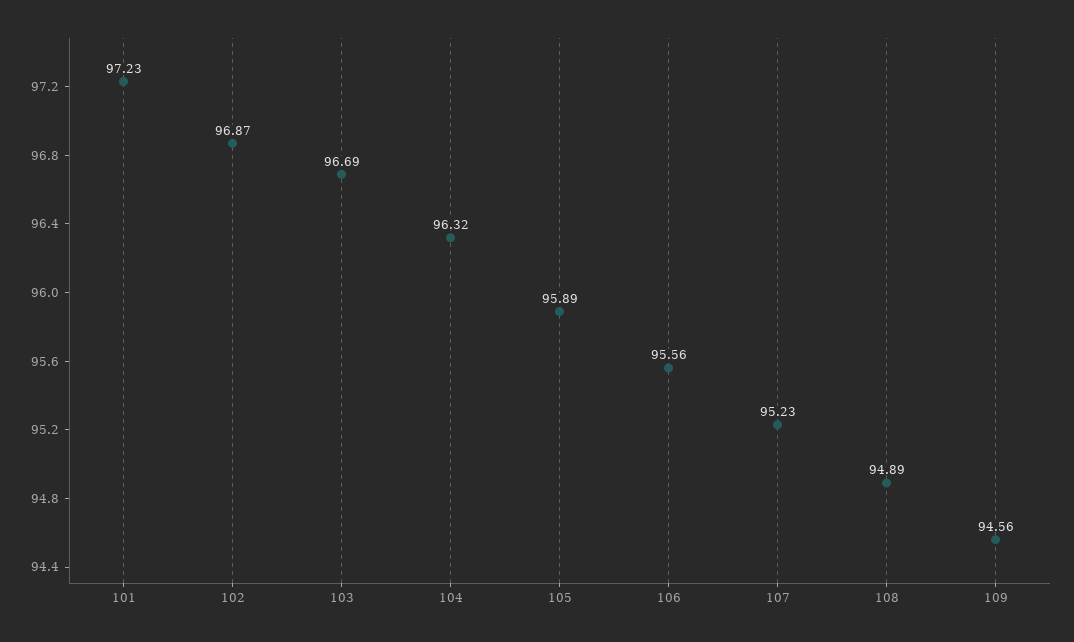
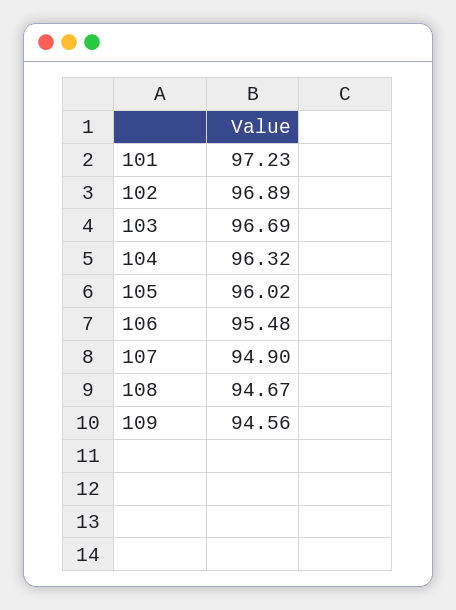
  {
    "101": 97.23,
-   "102": 96.87,
+   "102": 96.89,
    "103": 96.69,
    "104": 96.32,
-   "105": 95.89,
+   "105": 96.02,
-   "106": 95.56,
+   "106": 95.48,
-   "107": 95.23,
+   "107": 94.9,
-   "108": 94.89,
+   "108": 94.67,
    "109": 94.56
  }

